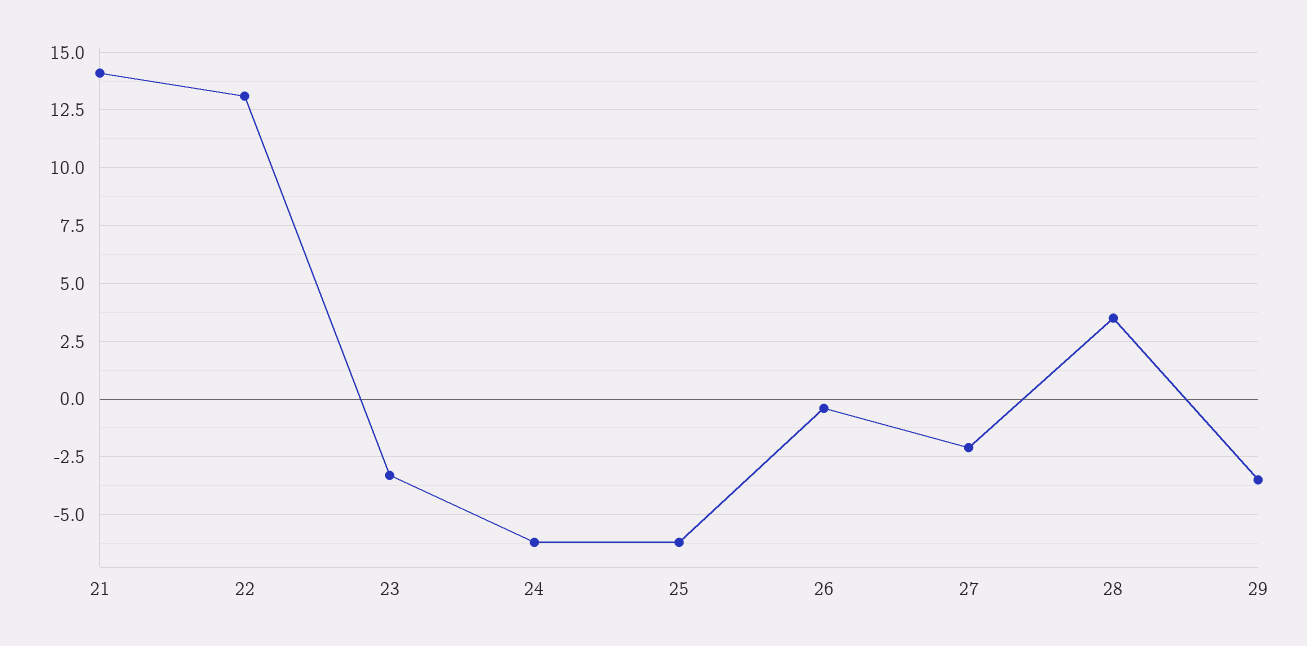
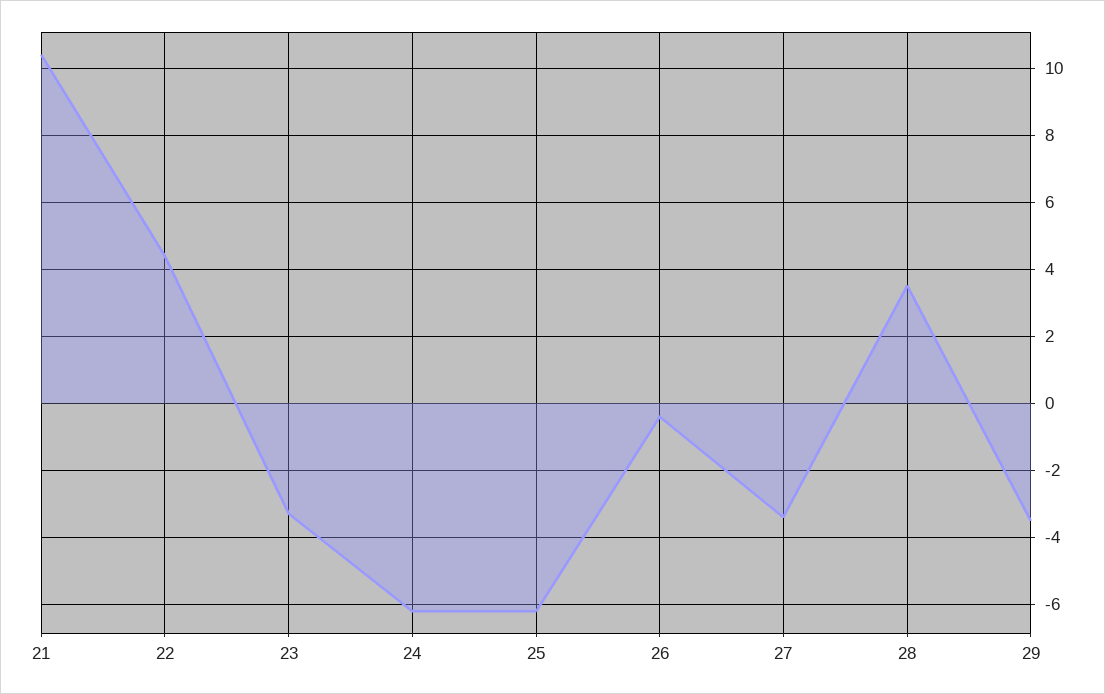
  {
-   "21": 14,
+   "21": 10.5,
-   "22": 13,
+   "22": 4.5,
    "23": -3.5,
    "24": -6,
    "25": -6,
    "26": -0.5,
-   "27": -2,
+   "27": -3.5,
    "28": 3.5,
    "29": -3.5
  }

